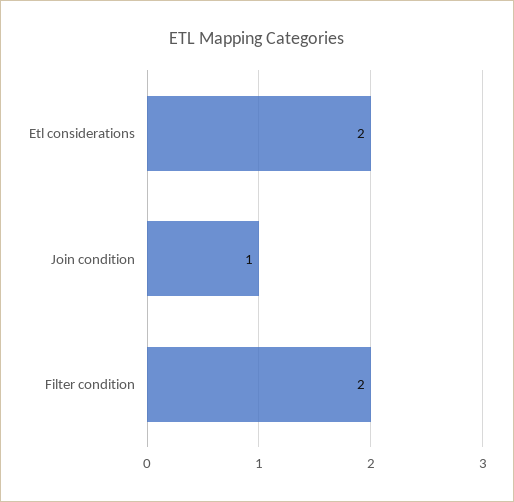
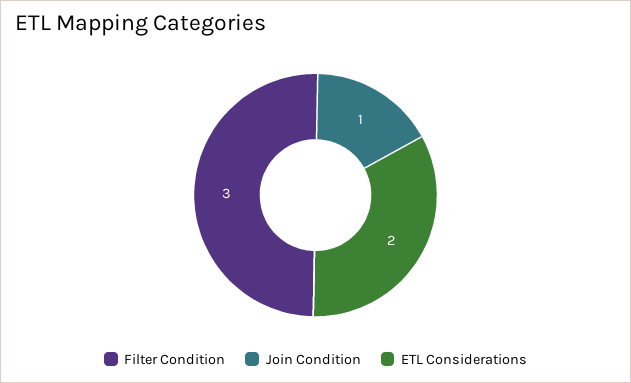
  {
    "Etl considerations": 2,
    "Join condition": 1,
-   "Filter condition": 2
+   "Filter condition": 3
  }

